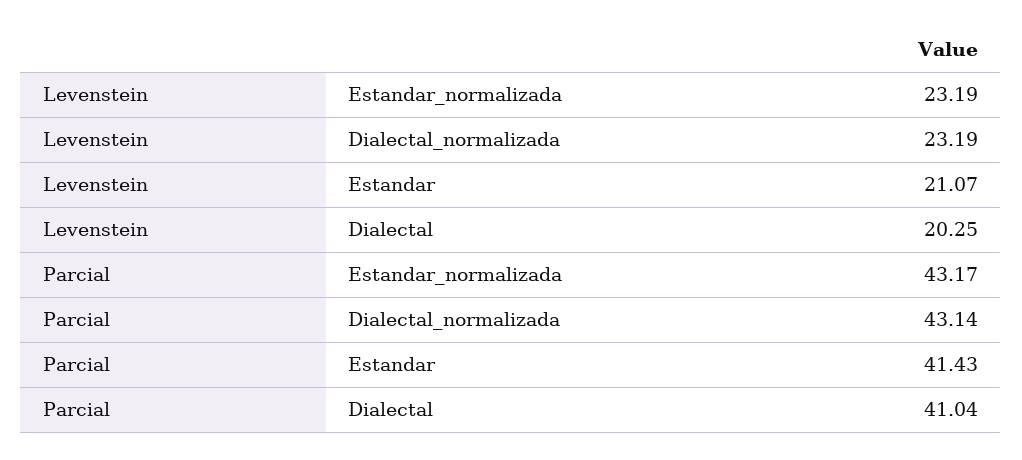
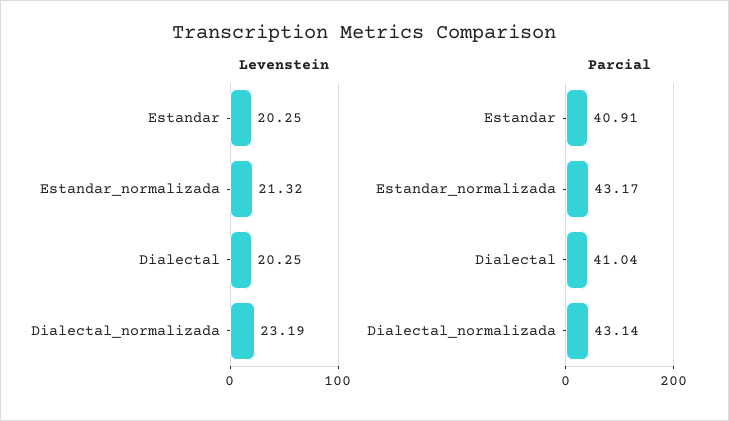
  {
    "Levenstein": {
-     "Estandar_normalizada": 23.19,
+     "Estandar_normalizada": 21.32,
      "Dialectal_normalizada": 23.19,
-     "Estandar": 21.07,
+     "Estandar": 20.25,
      "Dialectal": 20.25
    },
    "Parcial": {
      "Estandar_normalizada": 43.17,
      "Dialectal_normalizada": 43.14,
-     "Estandar": 41.43,
+     "Estandar": 40.91,
      "Dialectal": 41.04
    }
  }

